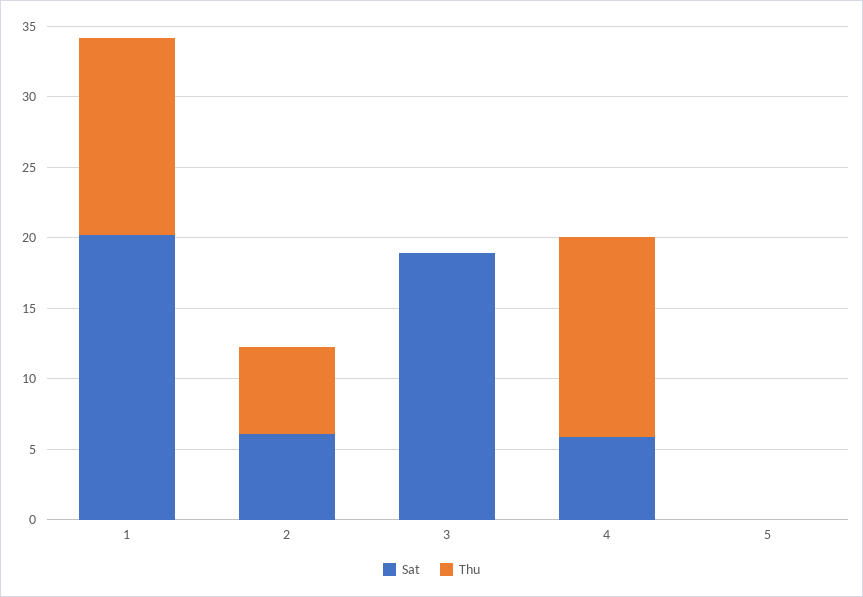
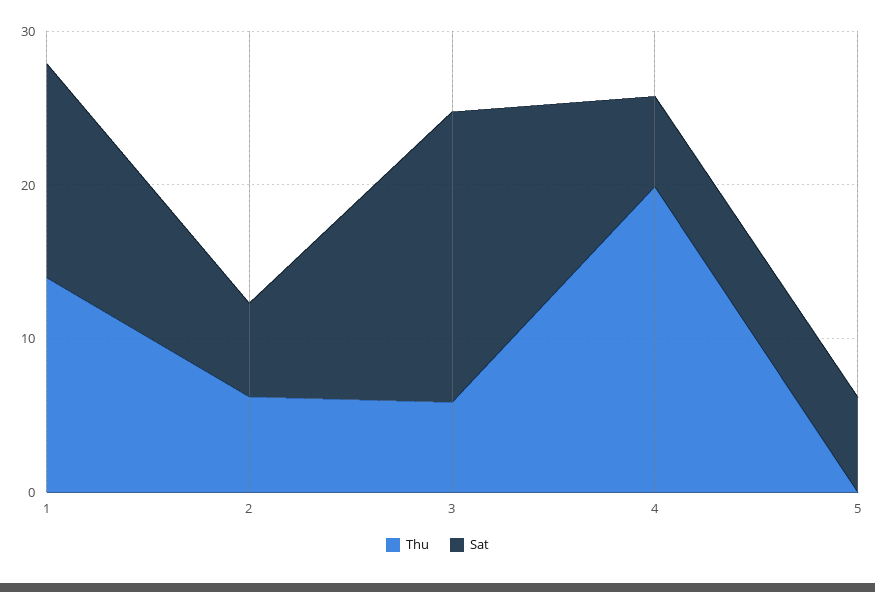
  {
    "Sat": {
-     "1": 20,
+     "1": 14,
      "2": 6,
      "3": 19,
      "4": 6,
-     "5": 0
+     "5": 6
    },
    "Thu": {
      "1": 14,
      "2": 6,
-     "3": 0,
+     "3": 6,
-     "4": 14,
+     "4": 20,
      "5": 0
    }
  }

